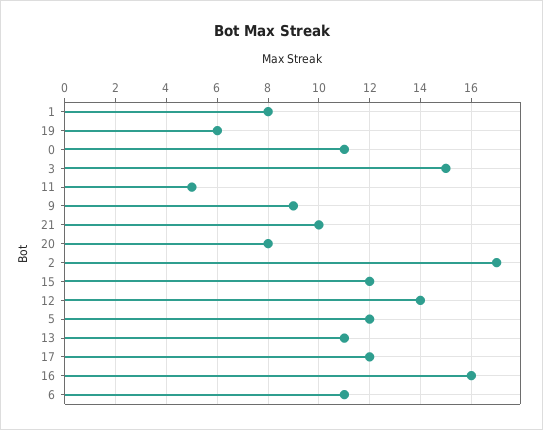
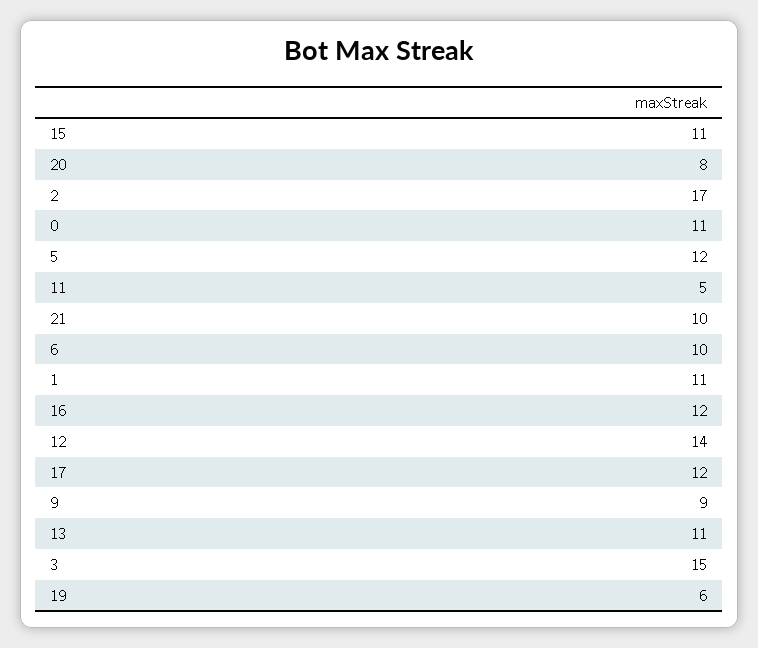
  {
-   "1": 8,
+   "1": 11,
    "19": 6,
    "0": 11,
    "3": 15,
    "11": 5,
    "9": 9,
    "21": 10,
    "20": 8,
    "2": 17,
-   "15": 12,
+   "15": 11,
    "12": 14,
    "5": 12,
    "13": 11,
    "17": 12,
-   "16": 16,
+   "16": 12,
-   "6": 11
+   "6": 10
  }

